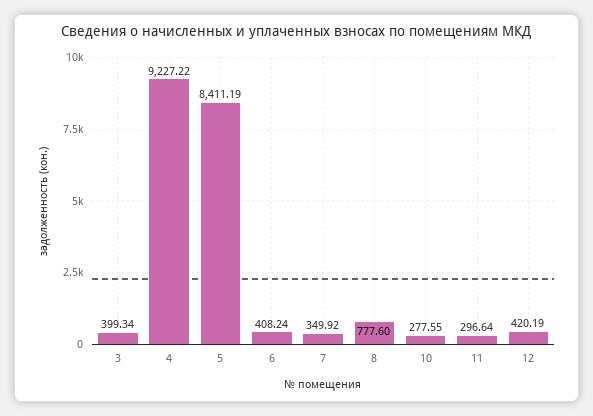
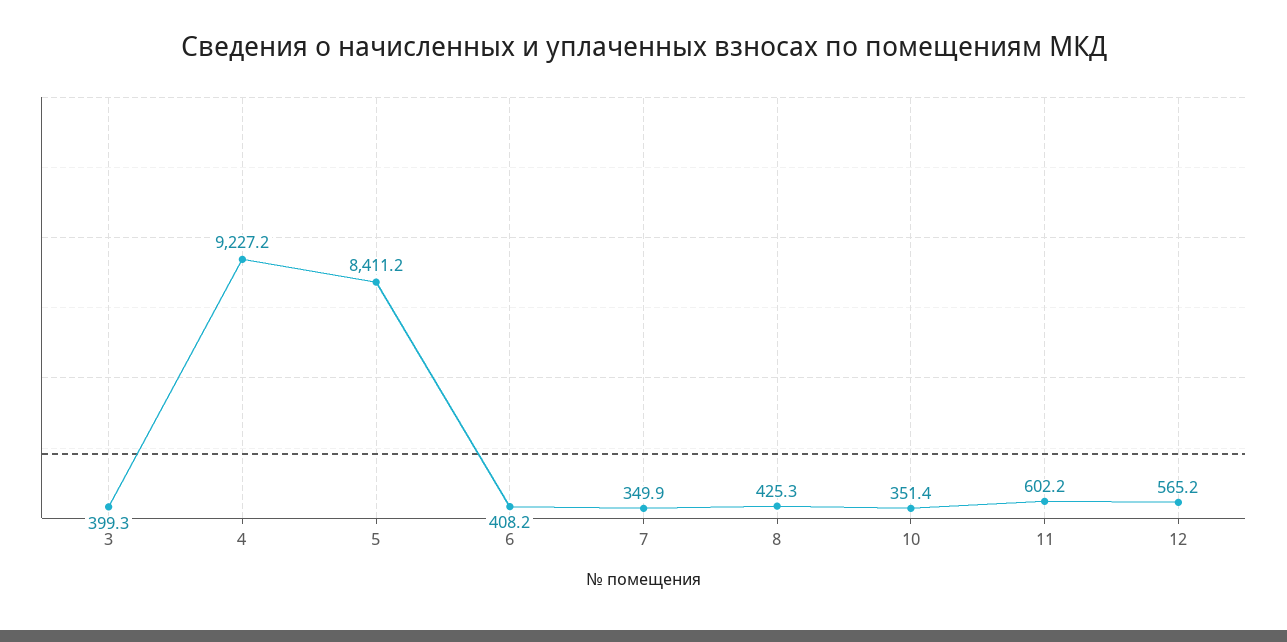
  {
    "3": 399.34,
    "4": 9227.22,
    "5": 8411.19,
    "6": 408.24,
    "7": 349.92,
-   "8": 777.6,
+   "8": 425.3,
-   "10": 277.55,
+   "10": 351.4,
-   "11": 296.64,
+   "11": 602.2,
-   "12": 420.19
+   "12": 565.2
  }

